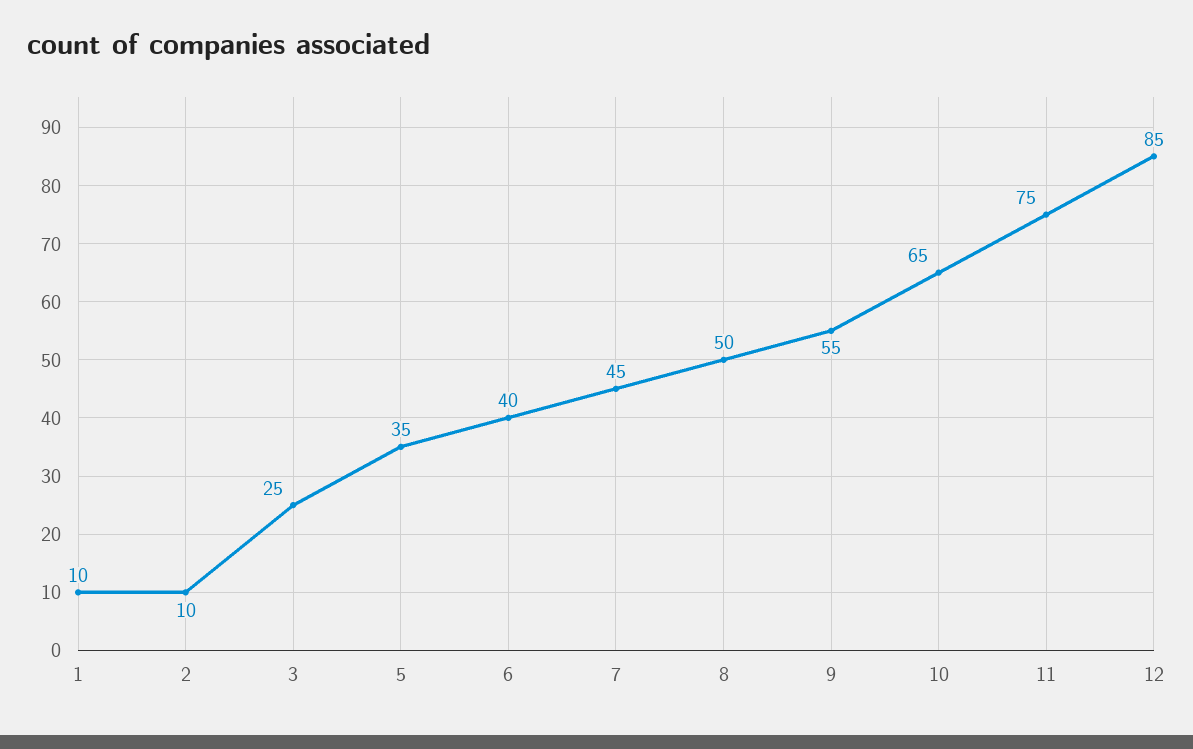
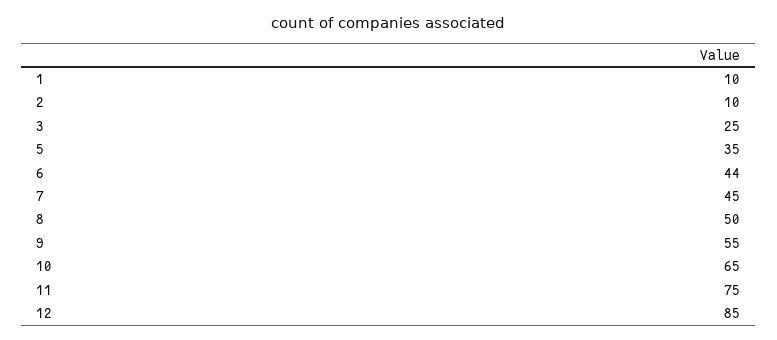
  {
    "1": 10,
    "2": 10,
    "3": 25,
    "5": 35,
-   "6": 40,
+   "6": 44,
    "7": 45,
    "8": 50,
    "9": 55,
    "10": 65,
    "11": 75,
    "12": 85
  }

